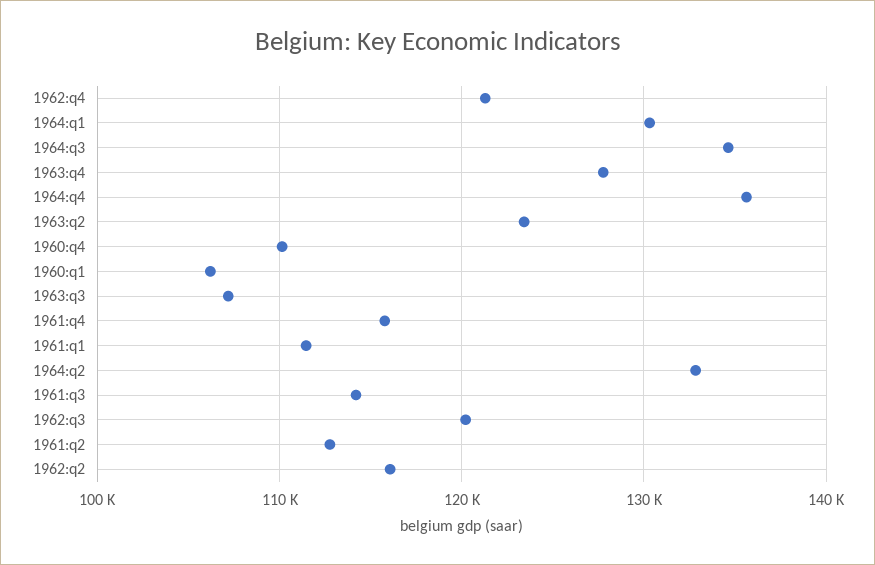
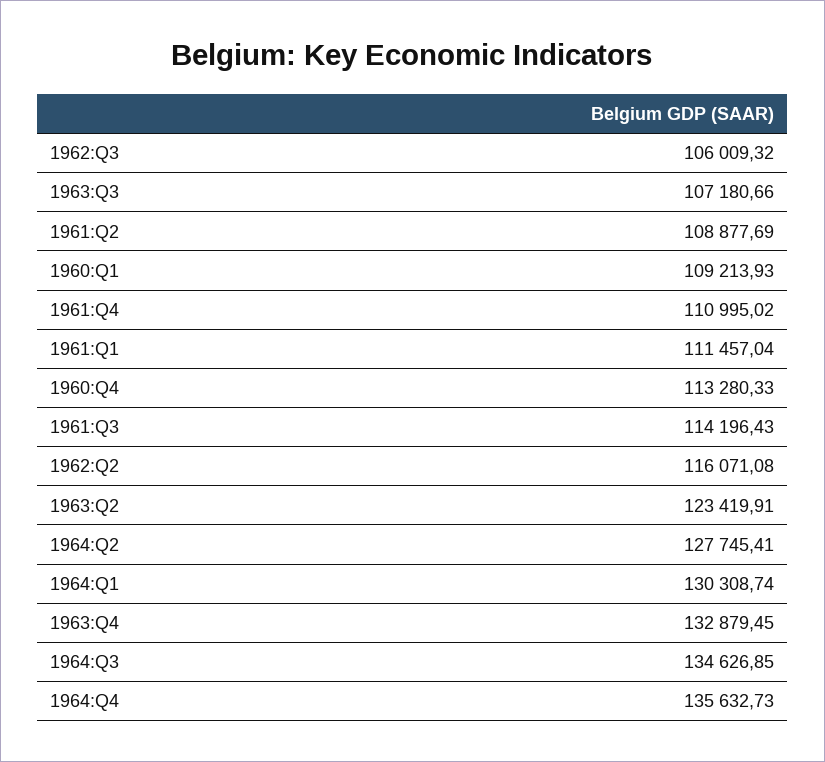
  {
-   "1962:q4": 121000,
    "1964:q1": 130308.74,
    "1964:q3": 134626.85,
-   "1963:q4": 128000,
+   "1963:q4": 132879.45,
    "1964:q4": 135632.73,
    "1963:q2": 123419.91,
-   "1960:q4": 110000,
+   "1960:q4": 113280.33,
-   "1960:q1": 106000,
+   "1960:q1": 109213.93,
    "1963:q3": 107180.66,
-   "1961:q4": 116000,
+   "1961:q4": 110995.02,
    "1961:q1": 111457.04,
-   "1964:q2": 133000,
+   "1964:q2": 127745.41,
    "1961:q3": 114196.43,
-   "1962:q3": 120000,
+   "1962:q3": 106009.32,
-   "1961:q2": 113000,
+   "1961:q2": 108877.69,
    "1962:q2": 116071.08
  }

